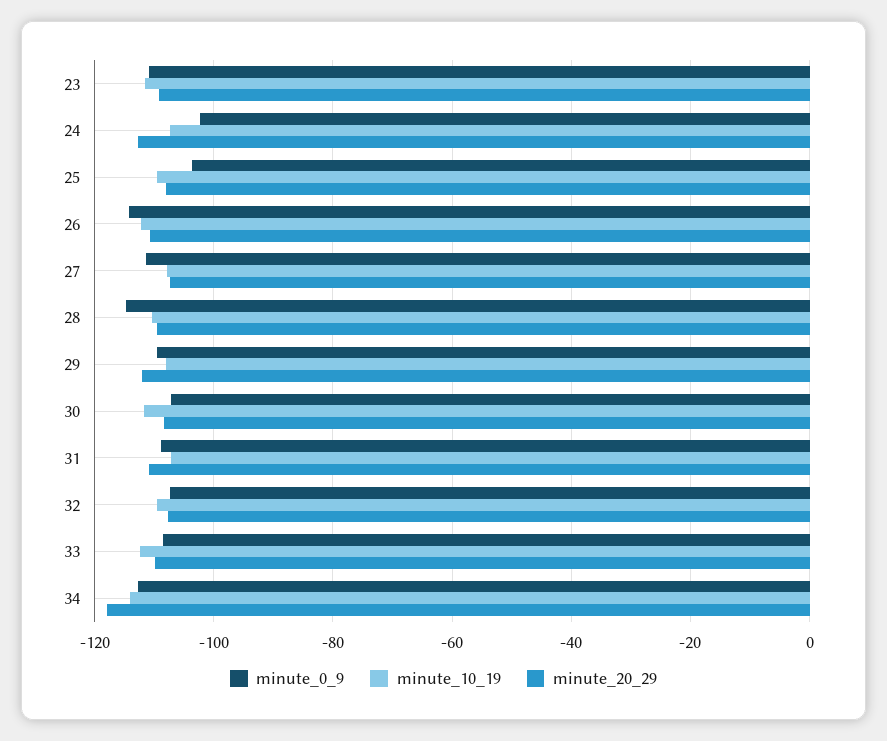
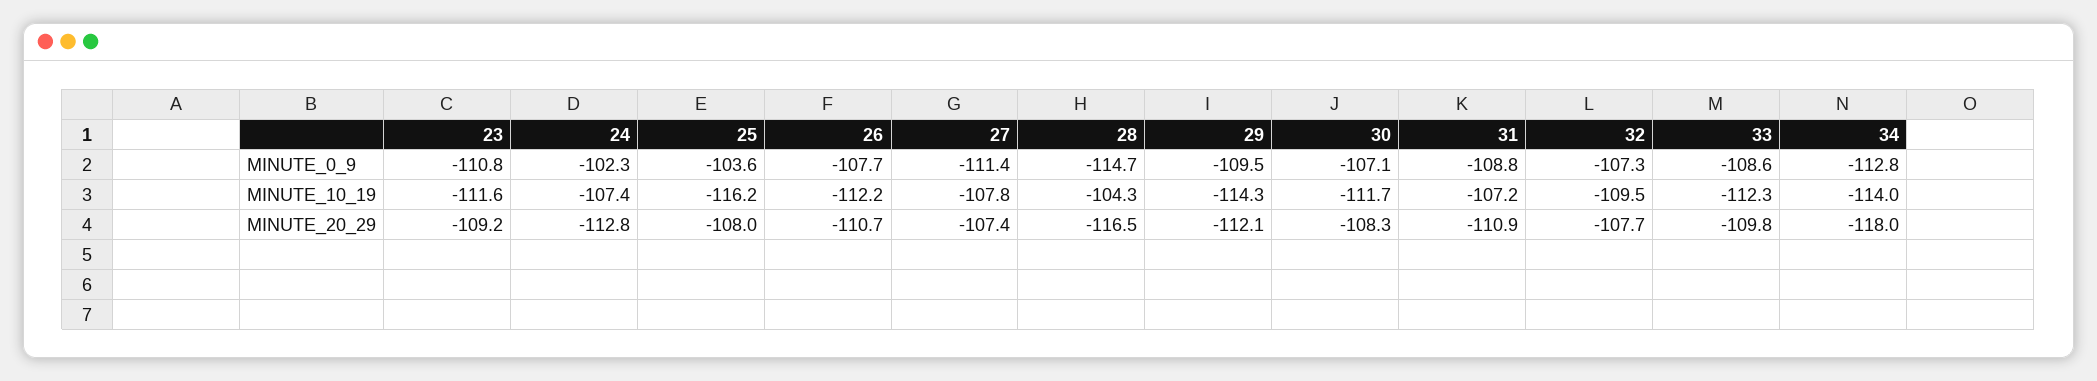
  {
    "minute_0_9": {
      "23": -110.8,
      "24": -102.3,
      "25": -103.6,
-     "26": -114,
+     "26": -107.7,
      "27": -111.4,
      "28": -114.7,
      "29": -109.5,
      "30": -107.1,
      "31": -108.8,
      "32": -107.3,
      "33": -108.6,
      "34": -112.8
    },
    "minute_10_19": {
      "23": -111.6,
      "24": -107.4,
-     "25": -110,
+     "25": -116.2,
      "26": -112.2,
      "27": -107.8,
-     "28": -110,
+     "28": -104.3,
-     "29": -108,
+     "29": -114.3,
      "30": -111.7,
      "31": -107.2,
      "32": -109.5,
      "33": -112.3,
      "34": -114
    },
    "minute_20_29": {
      "23": -109.2,
      "24": -112.8,
      "25": -108,
      "26": -110.7,
      "27": -107.4,
-     "28": -110,
+     "28": -116.5,
      "29": -112.1,
      "30": -108.3,
      "31": -110.9,
      "32": -107.7,
      "33": -109.8,
      "34": -118
    }
  }

